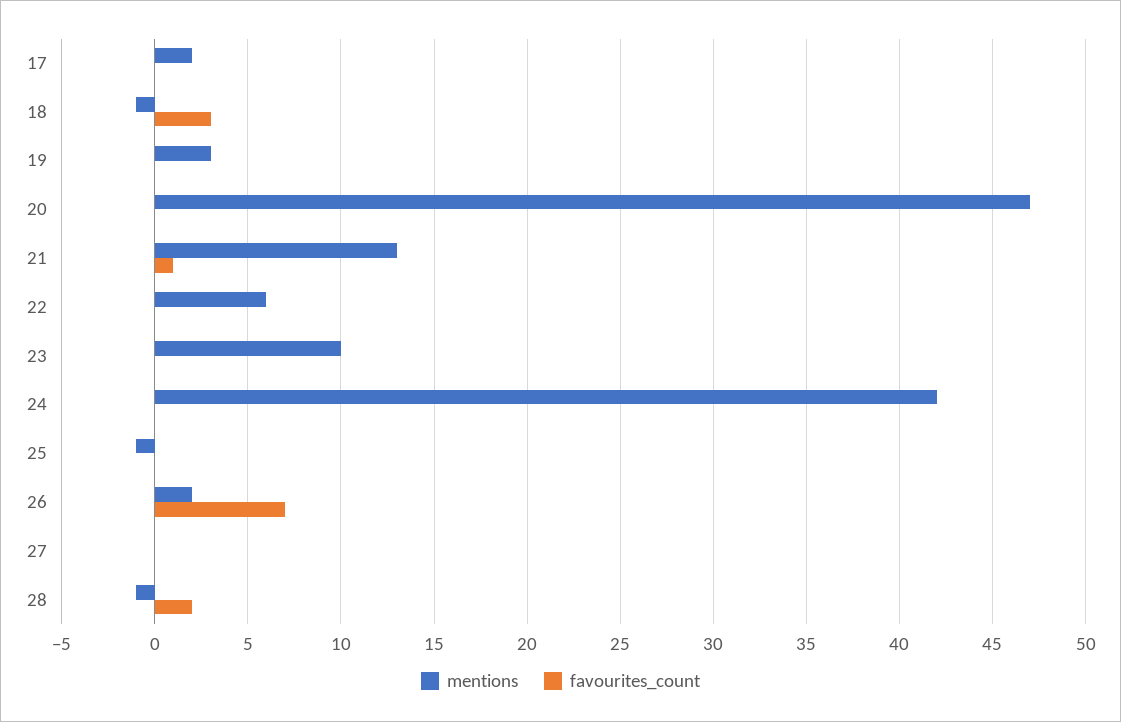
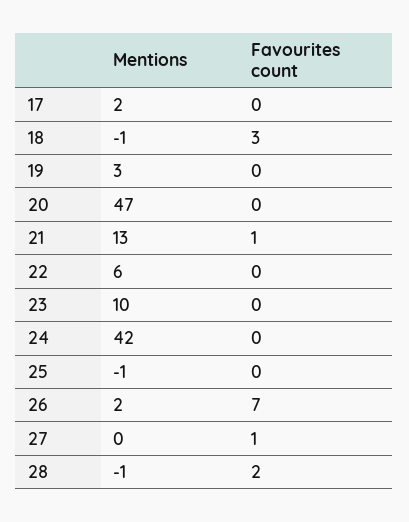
  {
    "mentions": {
      "17": 2,
      "18": -1,
      "19": 3,
      "20": 47,
      "21": 13,
      "22": 6,
      "23": 10,
      "24": 42,
      "25": -1,
      "26": 2,
      "27": 0,
      "28": -1
    },
    "favourites_count": {
      "17": 0,
      "18": 3,
      "19": 0,
      "20": 0,
      "21": 1,
      "22": 0,
      "23": 0,
      "24": 0,
      "25": 0,
      "26": 7,
-     "27": 0,
+     "27": 1,
      "28": 2
    }
  }

